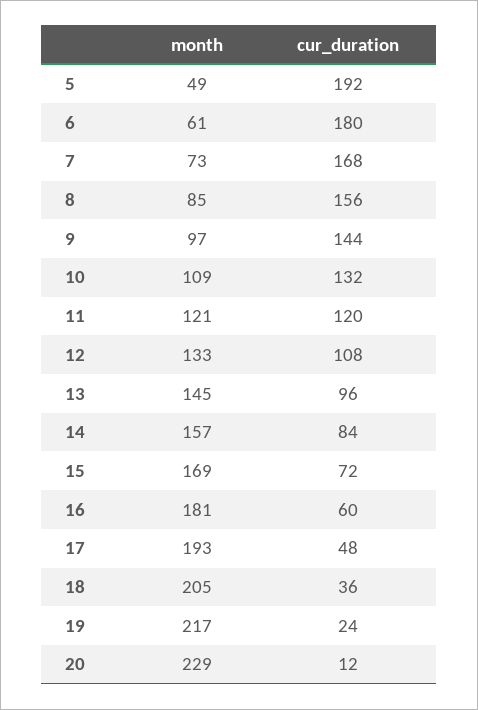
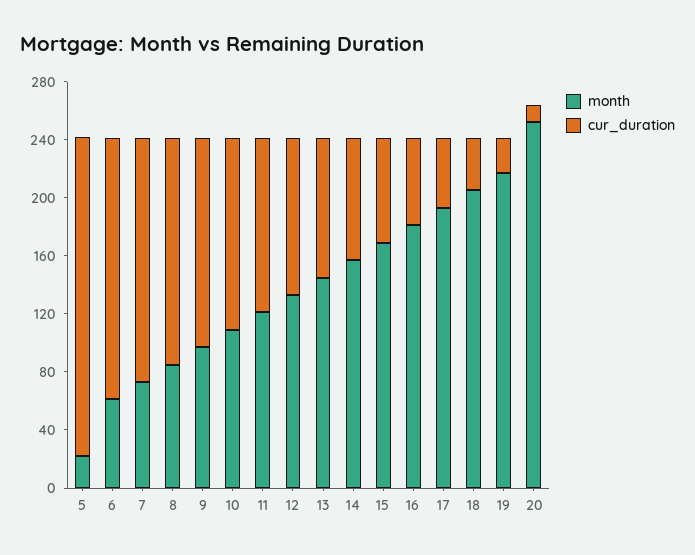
  {
    "month": {
-     "5": 49,
+     "5": 20,
      "6": 61,
      "7": 73,
      "8": 85,
      "9": 97,
      "10": 109,
      "11": 121,
      "12": 133,
      "13": 145,
      "14": 157,
      "15": 169,
      "16": 181,
      "17": 193,
      "18": 205,
      "19": 217,
-     "20": 229
+     "20": 250
    },
    "cur_duration": {
-     "5": 192,
+     "5": 220,
      "6": 180,
      "7": 168,
      "8": 156,
      "9": 144,
      "10": 132,
      "11": 120,
      "12": 108,
      "13": 96,
      "14": 84,
      "15": 72,
      "16": 60,
      "17": 48,
      "18": 36,
      "19": 24,
      "20": 12
    }
  }

